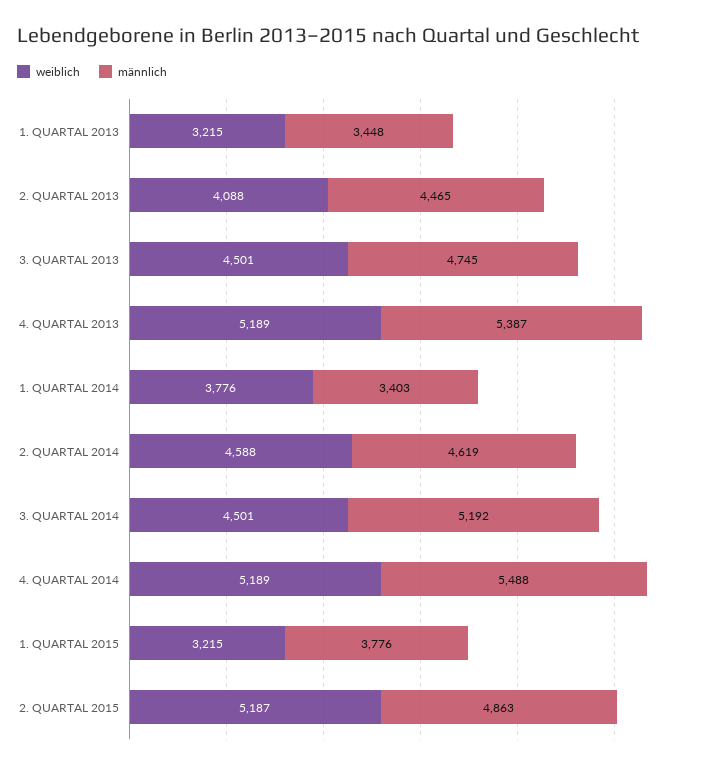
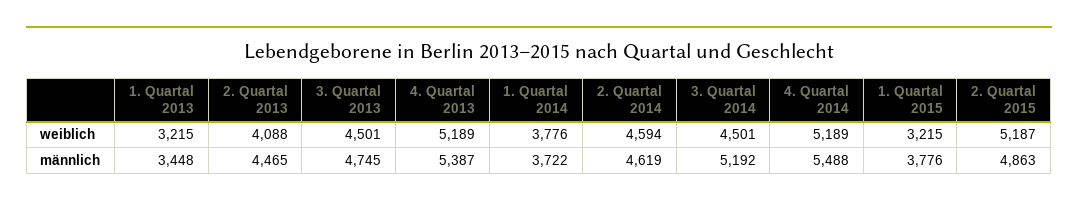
  {
    "weiblich": {
      "1. QUARTAL 2013": 3215,
      "2. QUARTAL 2013": 4088,
      "3. QUARTAL 2013": 4501,
      "4. QUARTAL 2013": 5189,
      "1. QUARTAL 2014": 3776,
-     "2. QUARTAL 2014": 4588,
+     "2. QUARTAL 2014": 4594,
      "3. QUARTAL 2014": 4501,
      "4. QUARTAL 2014": 5189,
      "1. QUARTAL 2015": 3215,
      "2. QUARTAL 2015": 5187
    },
    "männlich": {
      "1. QUARTAL 2013": 3448,
      "2. QUARTAL 2013": 4465,
      "3. QUARTAL 2013": 4745,
      "4. QUARTAL 2013": 5387,
-     "1. QUARTAL 2014": 3403,
+     "1. QUARTAL 2014": 3722,
      "2. QUARTAL 2014": 4619,
      "3. QUARTAL 2014": 5192,
      "4. QUARTAL 2014": 5488,
      "1. QUARTAL 2015": 3776,
      "2. QUARTAL 2015": 4863
    }
  }

